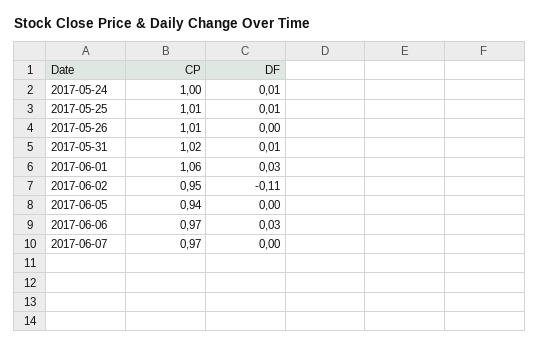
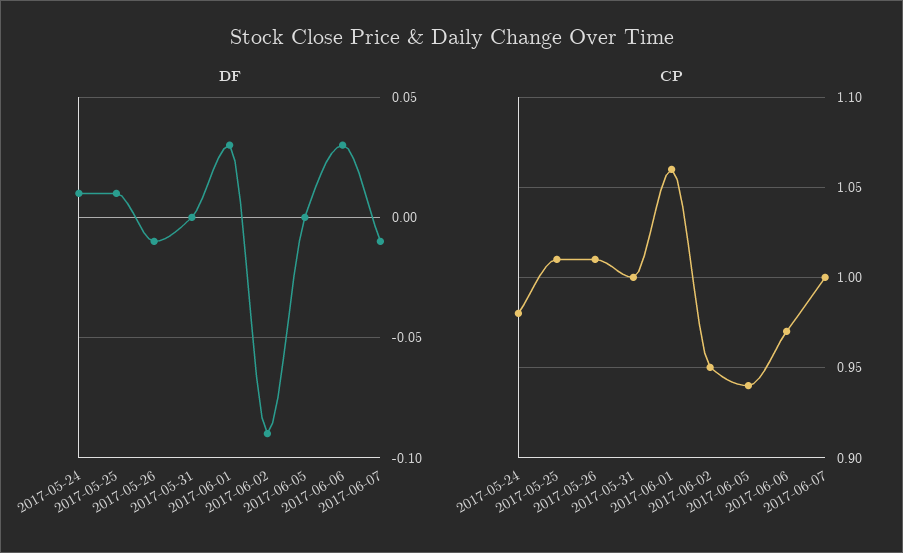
  {
    "CP": {
-     "2017-05-24": 1,
+     "2017-05-24": 0.98,
      "2017-05-25": 1.01,
      "2017-05-26": 1.01,
-     "2017-05-31": 1.02,
+     "2017-05-31": 1,
      "2017-06-01": 1.06,
      "2017-06-02": 0.95,
      "2017-06-05": 0.94,
      "2017-06-06": 0.97,
-     "2017-06-07": 0.97
+     "2017-06-07": 1
    },
    "DF": {
      "2017-05-24": 0.01,
      "2017-05-25": 0.01,
-     "2017-05-26": 0,
+     "2017-05-26": -0.01,
-     "2017-05-31": 0.01,
+     "2017-05-31": 0,
      "2017-06-01": 0.03,
-     "2017-06-02": -0.11,
+     "2017-06-02": -0.09,
      "2017-06-05": 0,
      "2017-06-06": 0.03,
-     "2017-06-07": 0
+     "2017-06-07": -0.01
    }
  }

